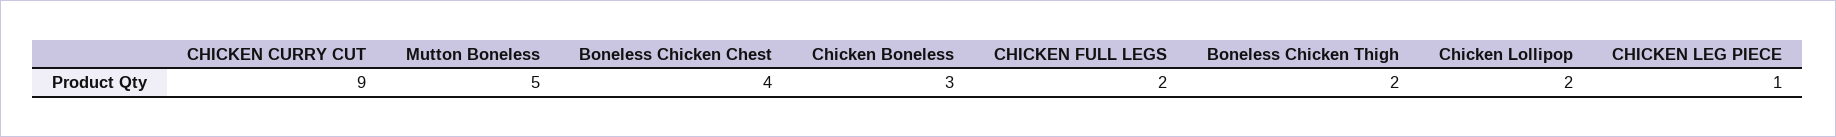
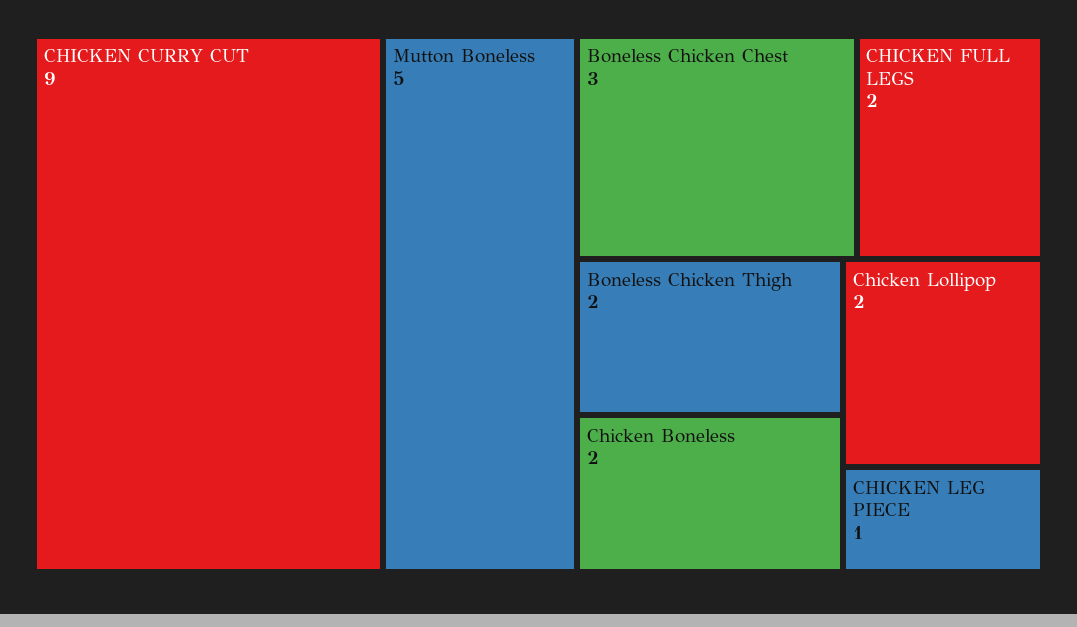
  {
    "CHICKEN CURRY CUT": 9,
    "Mutton Boneless": 5,
-   "Boneless Chicken Chest": 4,
+   "Boneless Chicken Chest": 3,
-   "Chicken Boneless": 3,
+   "Chicken Boneless": 2,
    "CHICKEN FULL LEGS": 2,
    "Boneless Chicken Thigh": 2,
    "Chicken Lollipop": 2,
    "CHICKEN LEG PIECE": 1
  }

